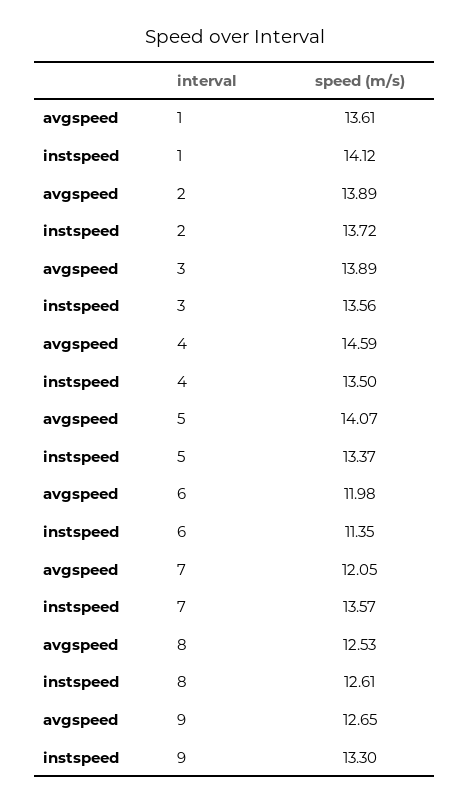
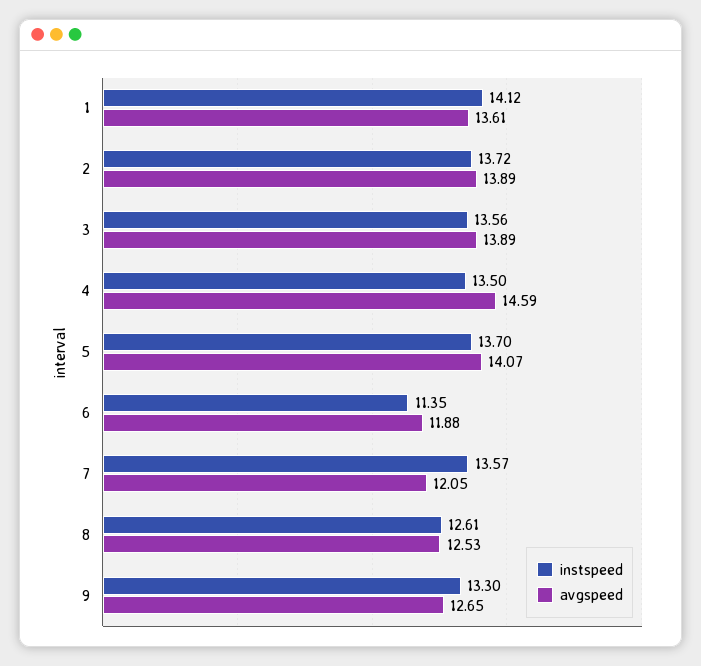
  {
    "avgspeed": {
      "1": 13.61,
      "2": 13.89,
      "3": 13.89,
      "4": 14.59,
      "5": 14.07,
-     "6": 11.98,
+     "6": 11.88,
      "7": 12.05,
      "8": 12.53,
      "9": 12.65
    },
    "instspeed": {
      "1": 14.12,
      "2": 13.72,
      "3": 13.56,
      "4": 13.5,
-     "5": 13.37,
+     "5": 13.7,
      "6": 11.35,
      "7": 13.57,
      "8": 12.61,
      "9": 13.3
    }
  }

